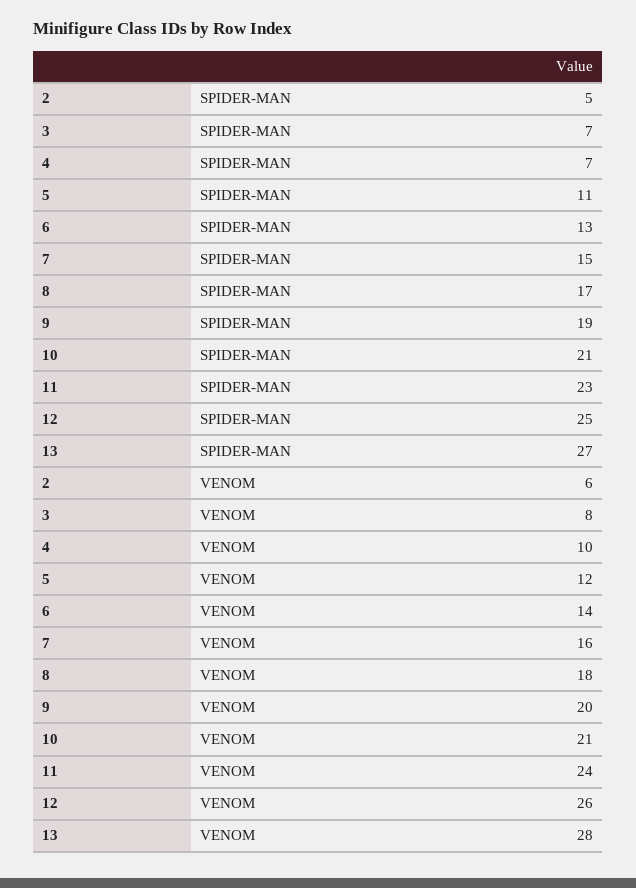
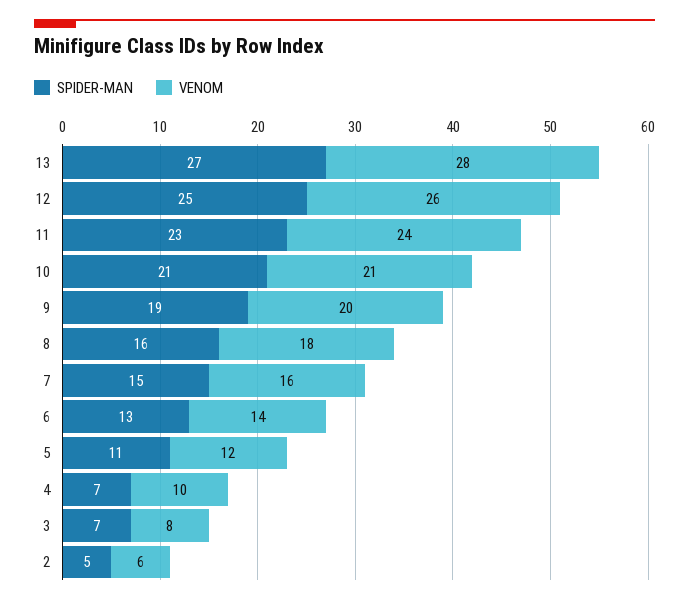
  {
    "SPIDER-MAN": {
      "2": 5,
      "3": 7,
      "4": 7,
      "5": 11,
      "6": 13,
      "7": 15,
-     "8": 17,
+     "8": 16,
      "9": 19,
      "10": 21,
      "11": 23,
      "12": 25,
      "13": 27
    },
    "VENOM": {
      "2": 6,
      "3": 8,
      "4": 10,
      "5": 12,
      "6": 14,
      "7": 16,
      "8": 18,
      "9": 20,
      "10": 21,
      "11": 24,
      "12": 26,
      "13": 28
    }
  }

